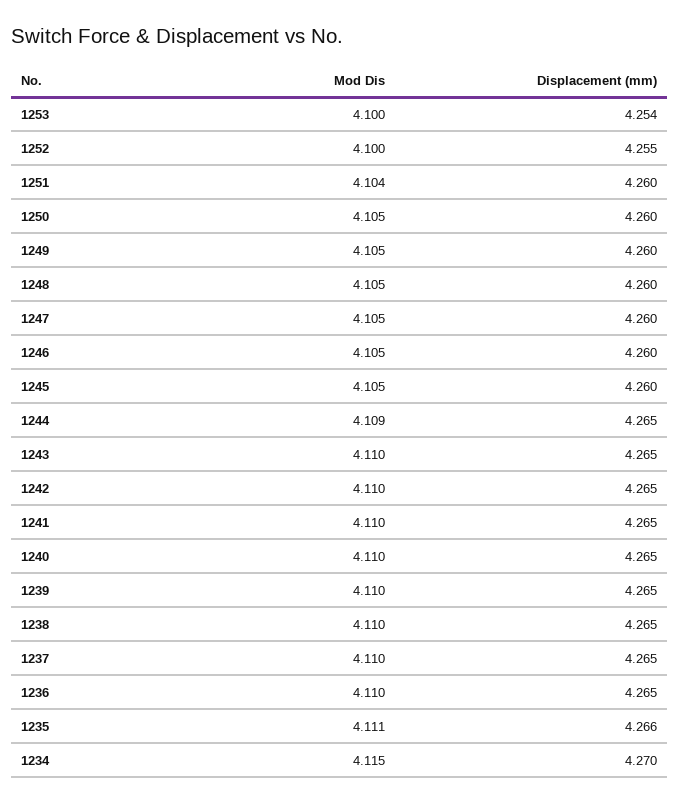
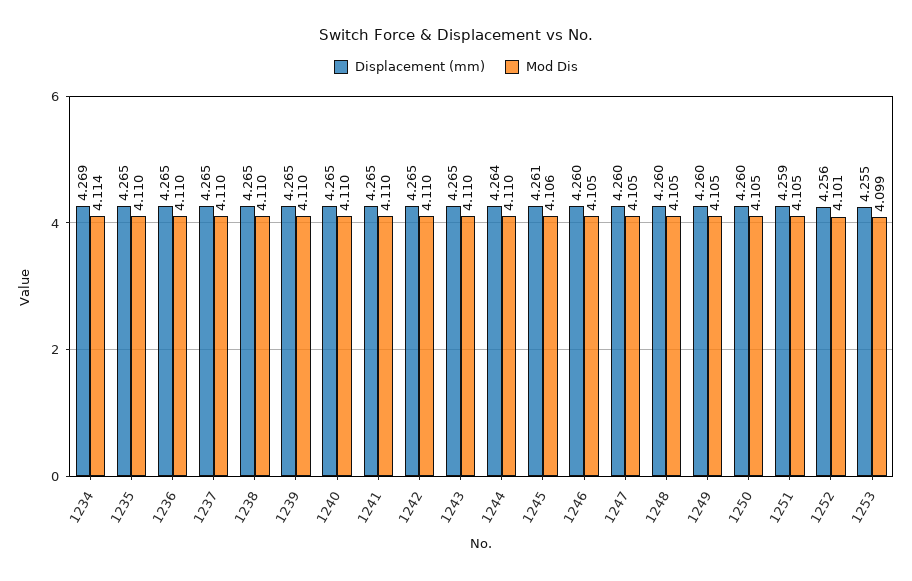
  {
    "Mod Dis": {
-     "1253": 4.1,
+     "1253": 4.099,
-     "1252": 4.1,
+     "1252": 4.101,
-     "1251": 4.104,
+     "1251": 4.105,
      "1250": 4.105,
      "1249": 4.105,
      "1248": 4.105,
      "1247": 4.105,
      "1246": 4.105,
-     "1245": 4.105,
+     "1245": 4.106,
-     "1244": 4.109,
+     "1244": 4.11,
      "1243": 4.11,
      "1242": 4.11,
      "1241": 4.11,
      "1240": 4.11,
      "1239": 4.11,
      "1238": 4.11,
      "1237": 4.11,
      "1236": 4.11,
-     "1235": 4.111,
+     "1235": 4.11,
-     "1234": 4.115
+     "1234": 4.114
    },
    "Displacement (mm)": {
-     "1253": 4.254,
+     "1253": 4.255,
-     "1252": 4.255,
+     "1252": 4.256,
-     "1251": 4.26,
+     "1251": 4.259,
      "1250": 4.26,
      "1249": 4.26,
      "1248": 4.26,
      "1247": 4.26,
      "1246": 4.26,
-     "1245": 4.26,
+     "1245": 4.261,
-     "1244": 4.265,
+     "1244": 4.264,
      "1243": 4.265,
      "1242": 4.265,
      "1241": 4.265,
      "1240": 4.265,
      "1239": 4.265,
      "1238": 4.265,
      "1237": 4.265,
      "1236": 4.265,
-     "1235": 4.266,
+     "1235": 4.265,
-     "1234": 4.27
+     "1234": 4.269
    }
  }

